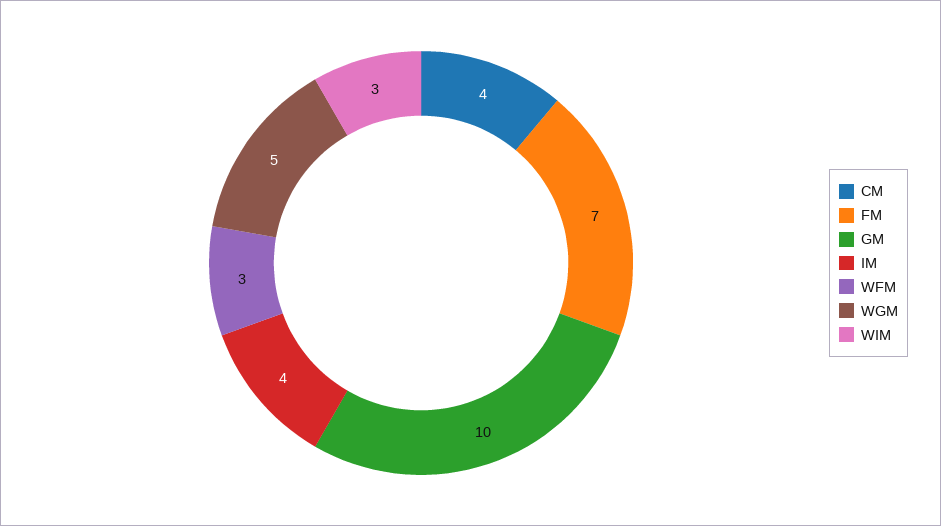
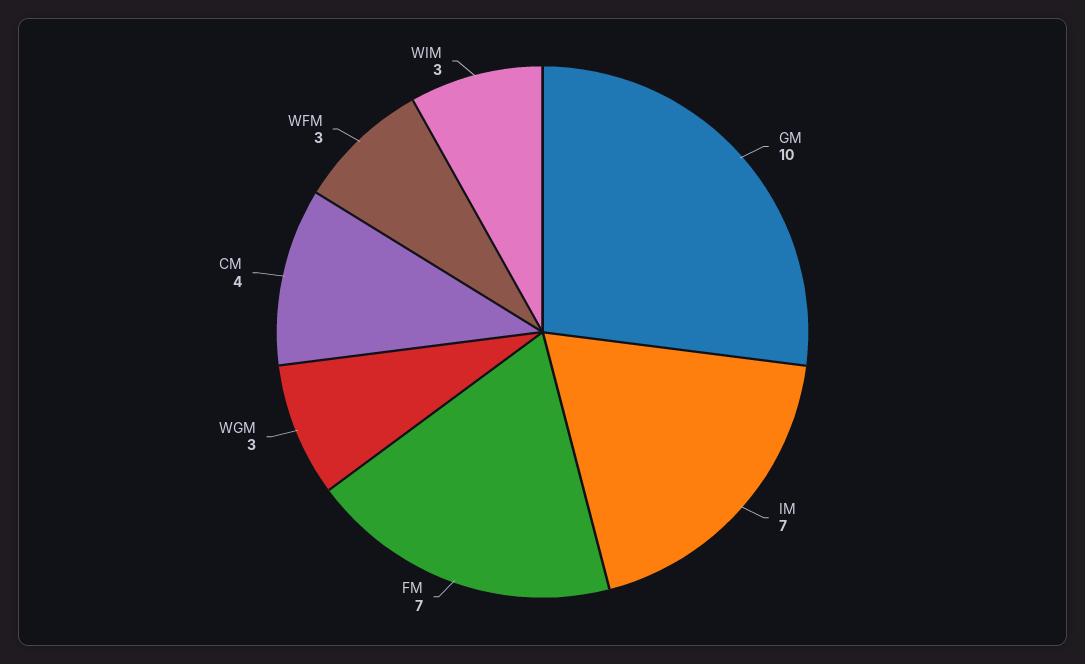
  {
    "CM": 4,
    "FM": 7,
    "GM": 10,
-   "IM": 4,
+   "IM": 7,
    "WFM": 3,
-   "WGM": 5,
+   "WGM": 3,
    "WIM": 3
  }

